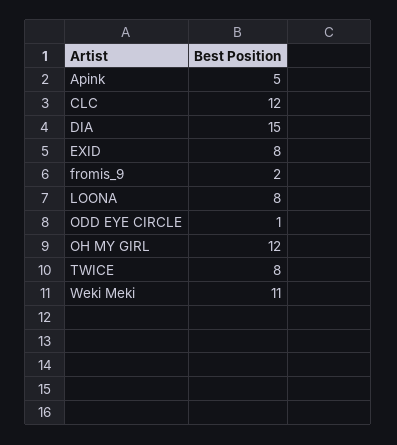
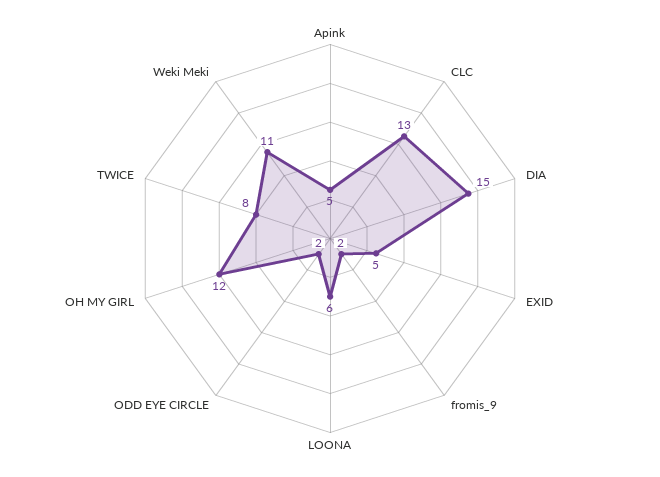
  {
    "Apink": 5,
-   "CLC": 12,
+   "CLC": 13,
    "DIA": 15,
-   "EXID": 8,
+   "EXID": 5,
    "fromis_9": 2,
-   "LOONA": 8,
+   "LOONA": 6,
-   "ODD EYE CIRCLE": 1,
+   "ODD EYE CIRCLE": 2,
    "OH MY GIRL": 12,
    "TWICE": 8,
    "Weki Meki": 11
  }

